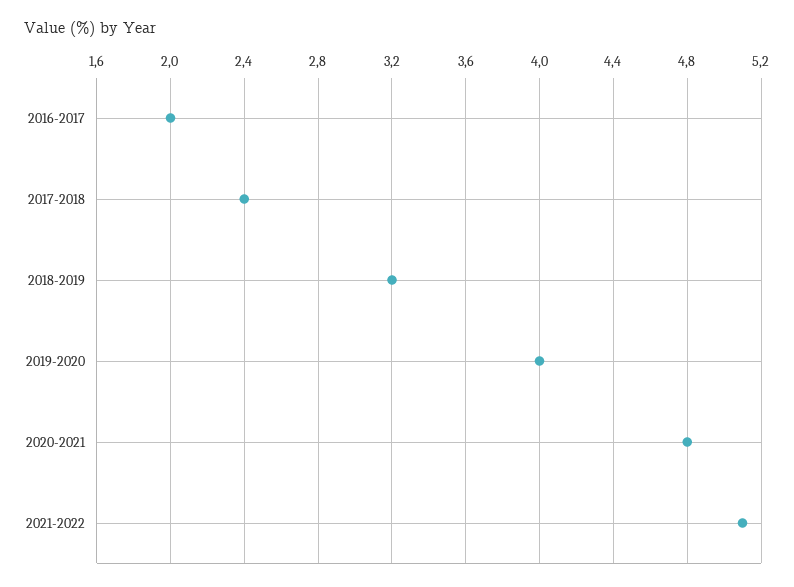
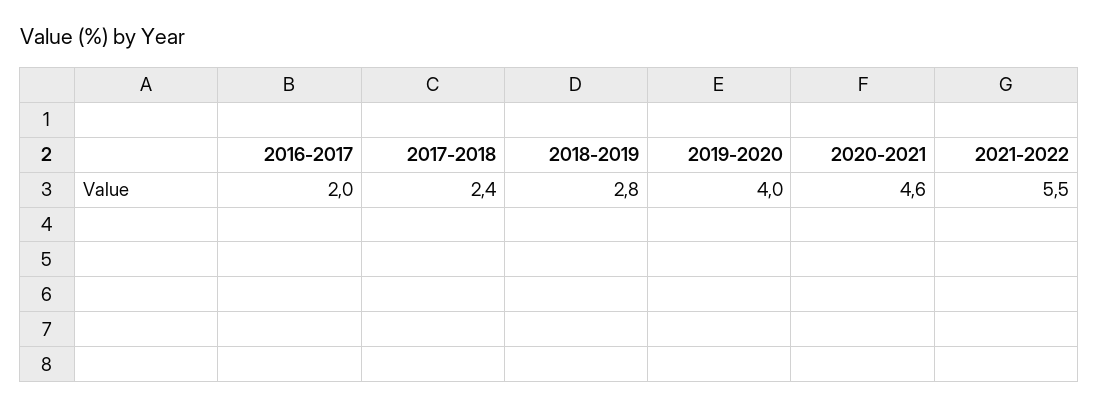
  {
    "2016-2017": 2,
    "2017-2018": 2.4,
-   "2018-2019": 3.2,
+   "2018-2019": 2.8,
    "2019-2020": 4,
-   "2020-2021": 4.8,
+   "2020-2021": 4.6,
-   "2021-2022": 5.1
+   "2021-2022": 5.5
  }

